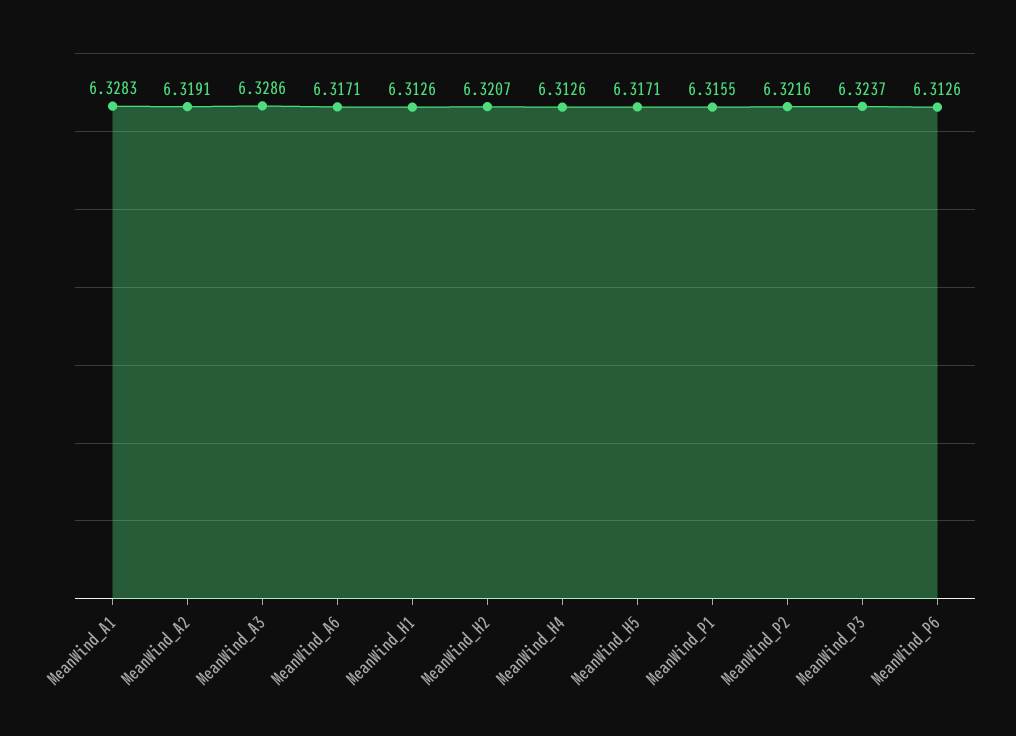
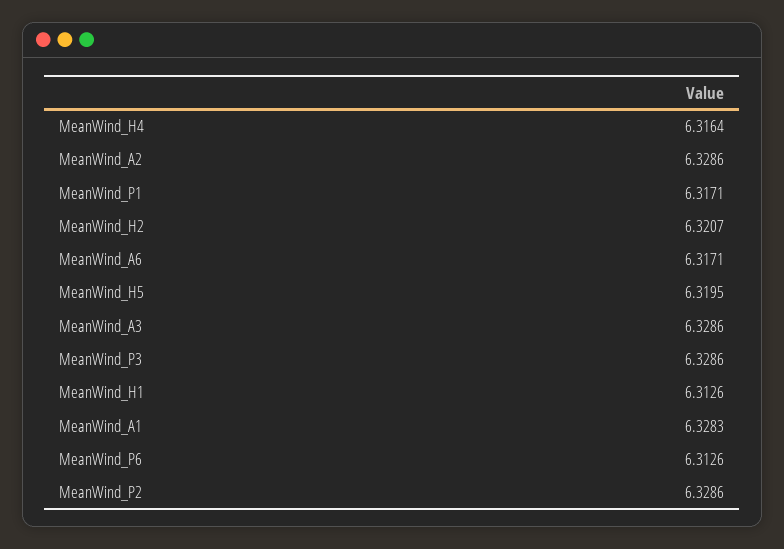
  {
    "MeanWind_A1": 6.3283,
-   "MeanWind_A2": 6.3191,
+   "MeanWind_A2": 6.3286,
    "MeanWind_A3": 6.3286,
    "MeanWind_A6": 6.3171,
    "MeanWind_H1": 6.3126,
    "MeanWind_H2": 6.3207,
-   "MeanWind_H4": 6.3126,
+   "MeanWind_H4": 6.3164,
-   "MeanWind_H5": 6.3171,
+   "MeanWind_H5": 6.3195,
-   "MeanWind_P1": 6.3155,
+   "MeanWind_P1": 6.3171,
-   "MeanWind_P2": 6.3216,
+   "MeanWind_P2": 6.3286,
-   "MeanWind_P3": 6.3237,
+   "MeanWind_P3": 6.3286,
    "MeanWind_P6": 6.3126
  }

